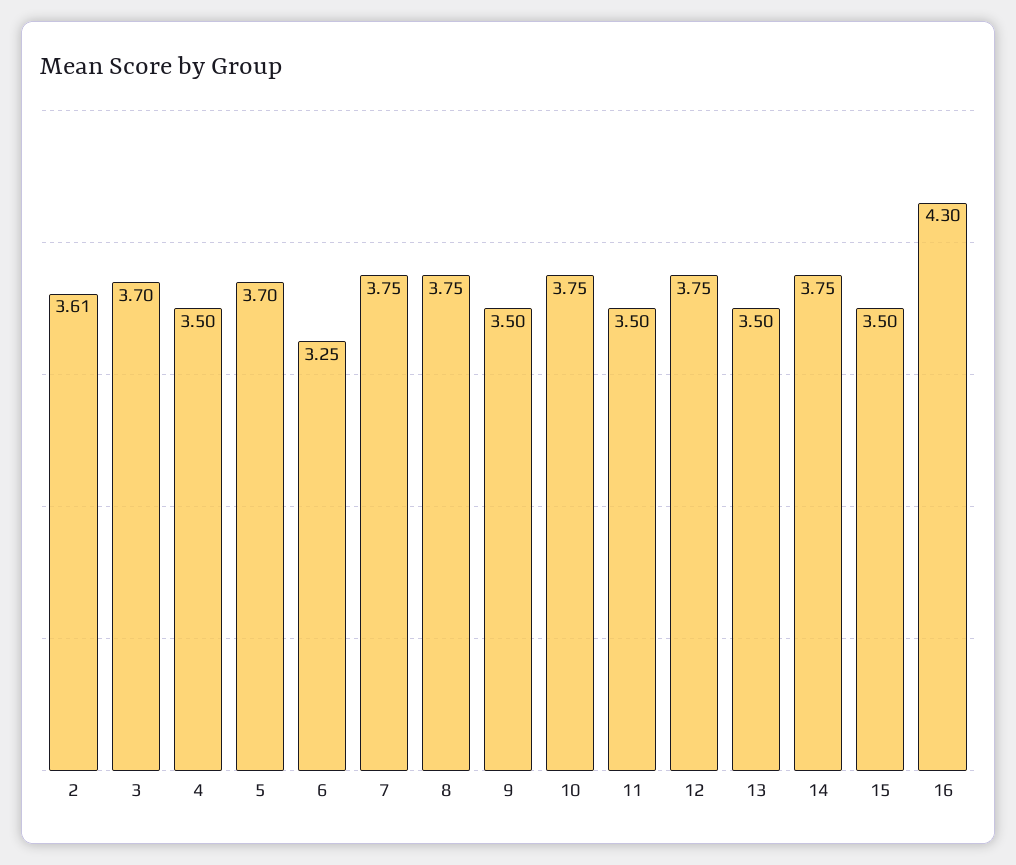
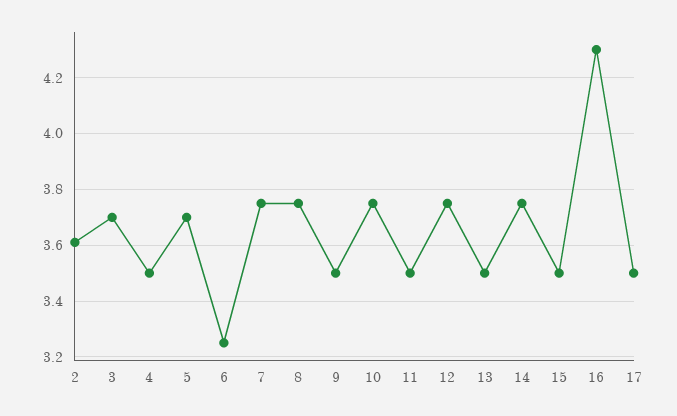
  {
    "2": 3.61,
    "3": 3.7,
    "4": 3.5,
    "5": 3.7,
    "6": 3.25,
    "7": 3.75,
    "8": 3.75,
    "9": 3.5,
    "10": 3.75,
    "11": 3.5,
    "12": 3.75,
    "13": 3.5,
    "14": 3.75,
    "15": 3.5,
-   "16": 4.3
+   "16": 4.3,
+   "17": 3.5
  }

